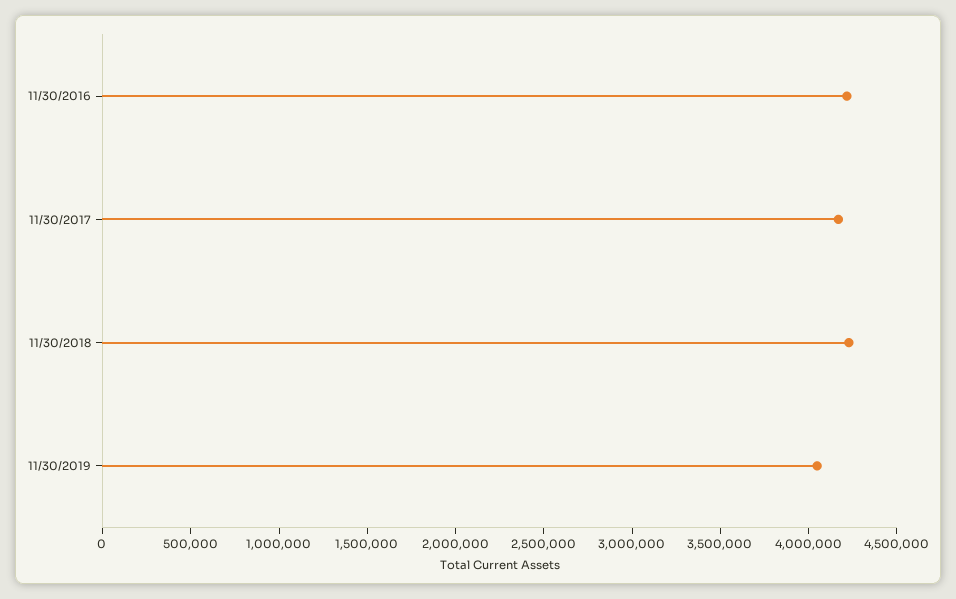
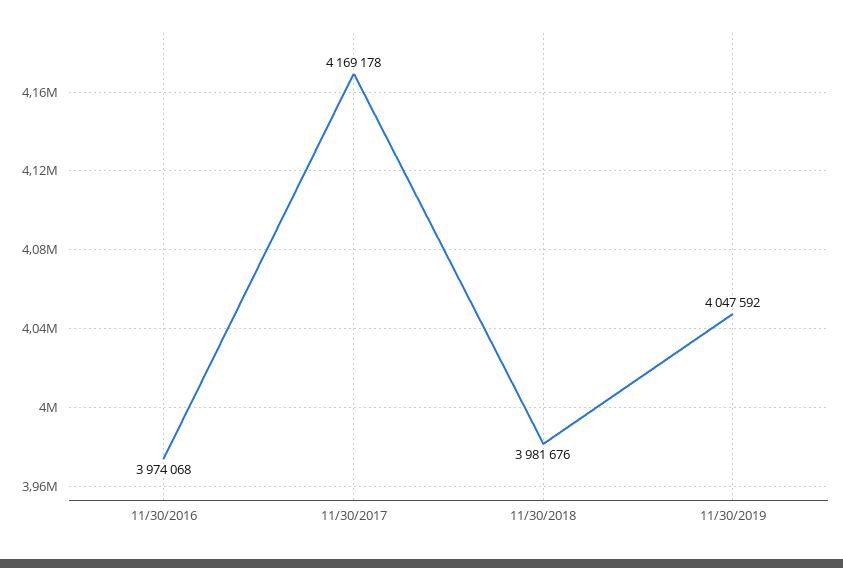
  {
-   "11/30/2016": 4200000,
+   "11/30/2016": 3974068,
    "11/30/2017": 4169178,
-   "11/30/2018": 4200000,
+   "11/30/2018": 3981676,
    "11/30/2019": 4047592
  }

